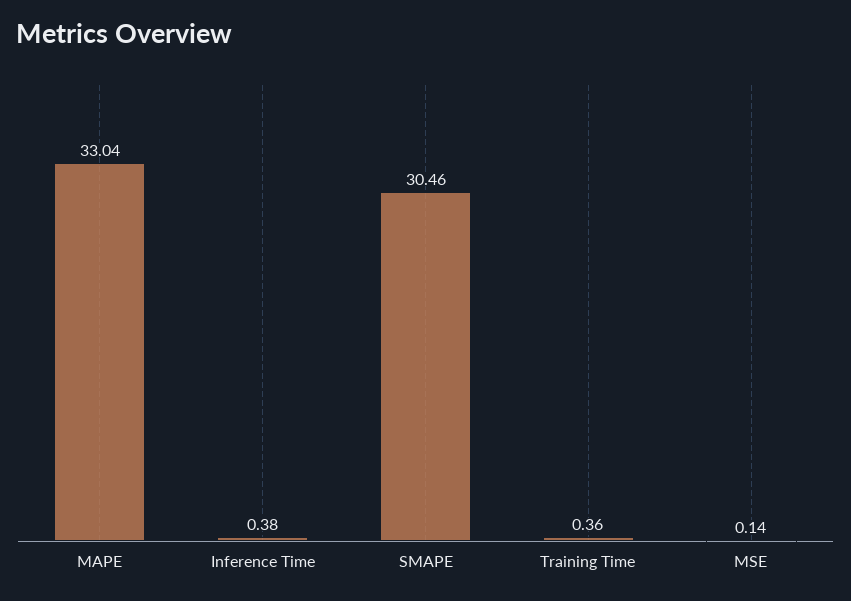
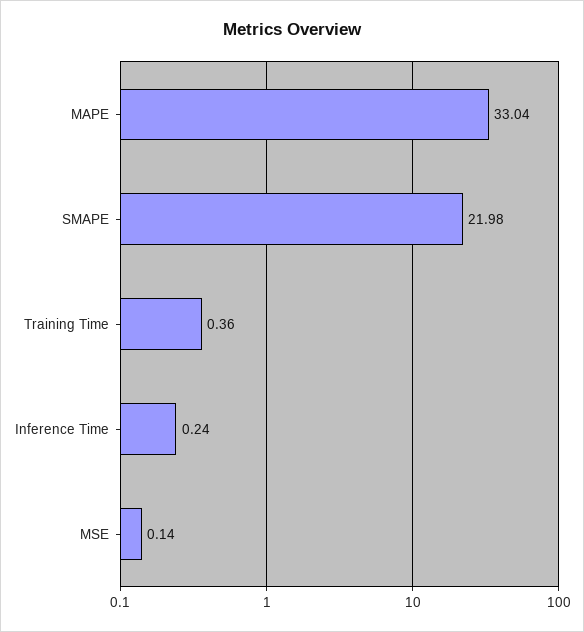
  {
    "MAPE": 33.04,
-   "Inference Time": 0.38,
+   "Inference Time": 0.24,
-   "SMAPE": 30.46,
+   "SMAPE": 21.98,
    "Training Time": 0.36,
    "MSE": 0.14
  }

